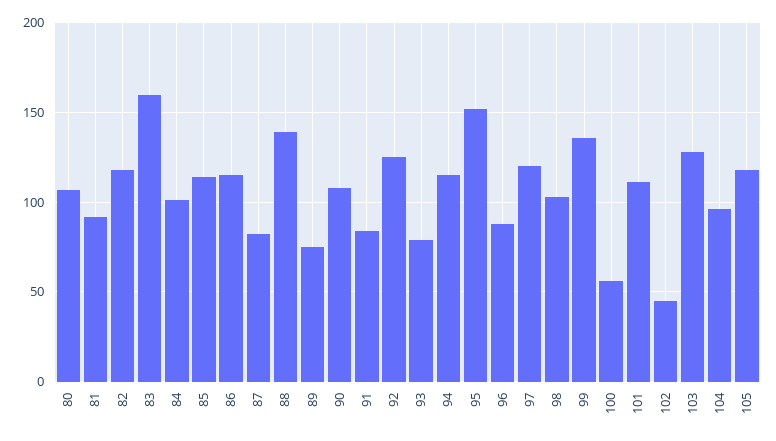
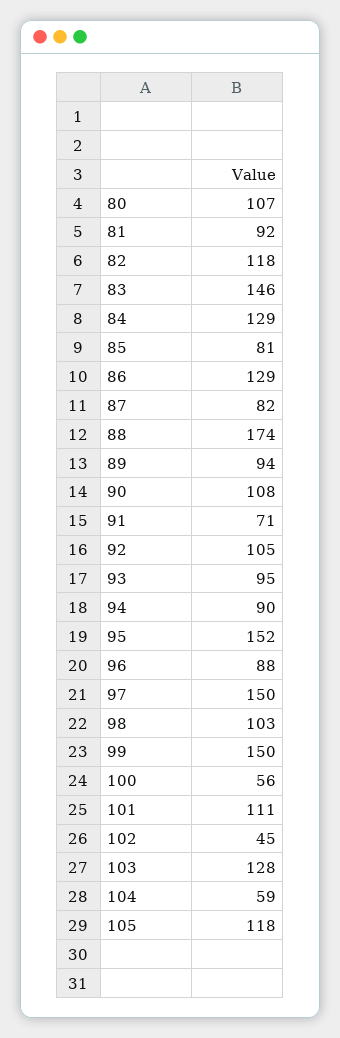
  {
    "80": 107,
    "81": 92,
    "82": 118,
-   "83": 160,
+   "83": 146,
-   "84": 100,
+   "84": 129,
-   "85": 115,
+   "85": 81,
-   "86": 115,
+   "86": 129,
    "87": 82,
-   "88": 140,
+   "88": 174,
-   "89": 75,
+   "89": 94,
    "90": 108,
-   "91": 85,
+   "91": 71,
-   "92": 125,
+   "92": 105,
-   "93": 80,
+   "93": 95,
-   "94": 115,
+   "94": 90,
    "95": 152,
    "96": 88,
-   "97": 120,
+   "97": 150,
    "98": 103,
-   "99": 135,
+   "99": 150,
    "100": 56,
    "101": 111,
    "102": 45,
    "103": 128,
-   "104": 95,
+   "104": 59,
    "105": 118
  }

